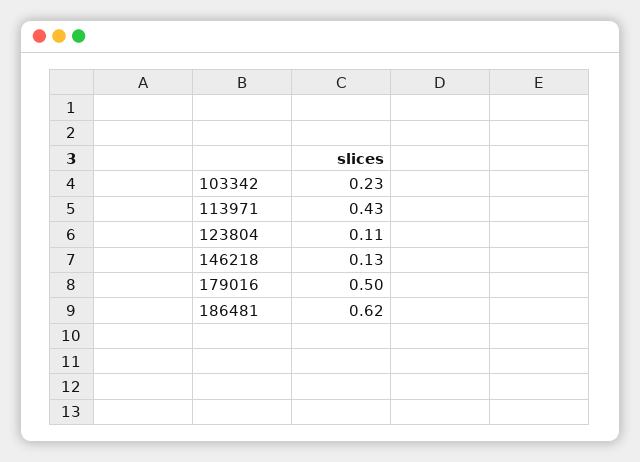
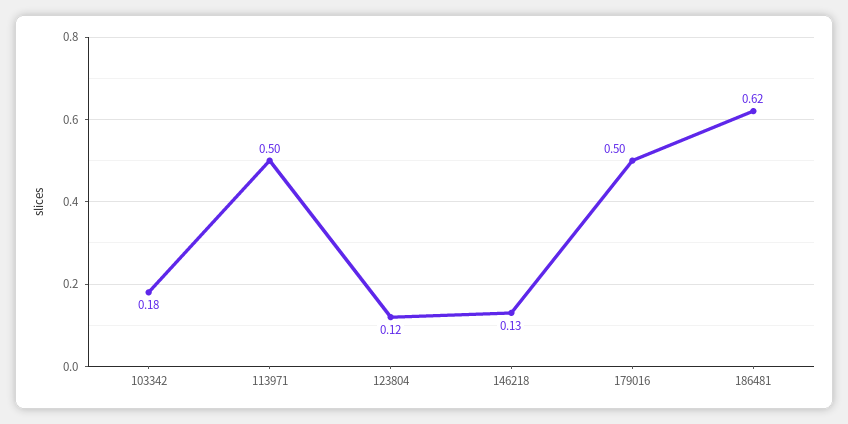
  {
-   "103342": 0.23,
+   "103342": 0.18,
-   "113971": 0.43,
+   "113971": 0.5,
-   "123804": 0.11,
+   "123804": 0.12,
    "146218": 0.13,
    "179016": 0.5,
    "186481": 0.62
  }

